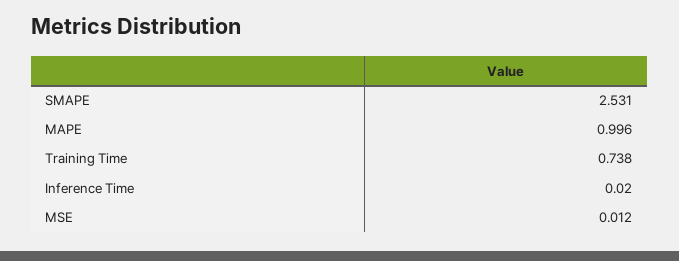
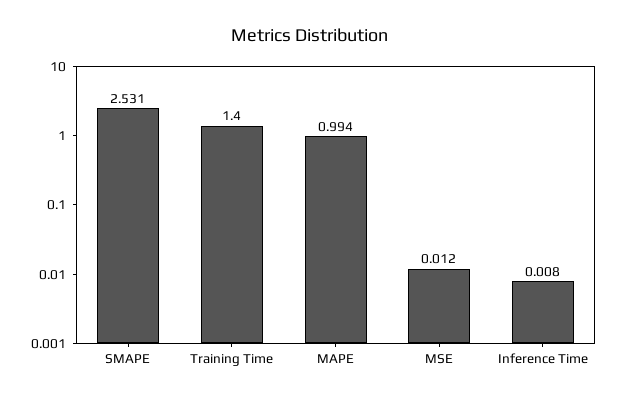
  {
    "SMAPE": 2.531,
-   "MAPE": 0.996,
+   "MAPE": 0.994,
-   "Training Time": 0.738,
+   "Training Time": 1.4,
-   "Inference Time": 0.02,
+   "Inference Time": 0.008,
    "MSE": 0.012
  }

